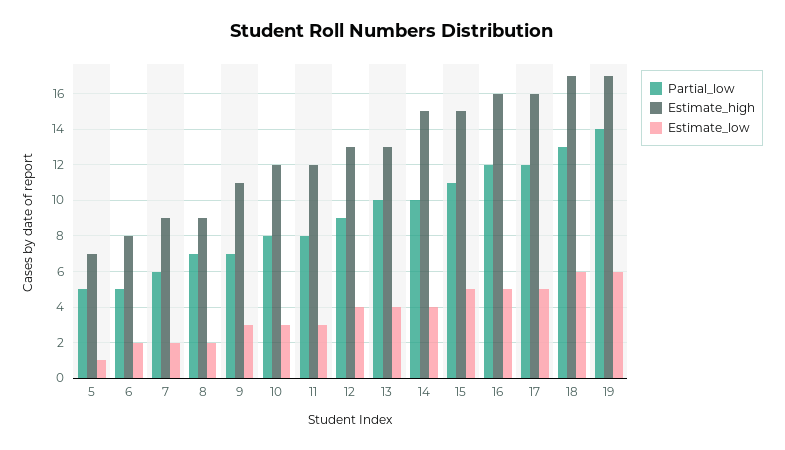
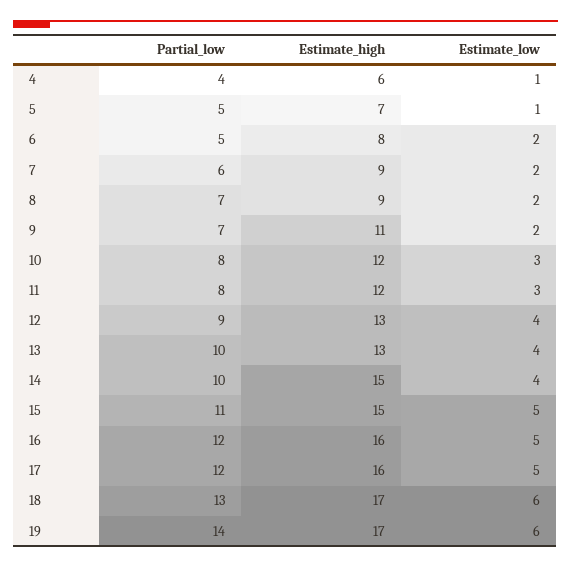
  {
    "Partial_low": {
      "5": 5,
      "6": 5,
      "7": 6,
      "8": 7,
      "9": 7,
      "10": 8,
      "11": 8,
      "12": 9,
      "13": 10,
      "14": 10,
      "15": 11,
      "16": 12,
      "17": 12,
      "18": 13,
-     "19": 14
+     "19": 14,
+     "4": 4
    },
    "Estimate_high": {
      "5": 7,
      "6": 8,
      "7": 9,
      "8": 9,
      "9": 11,
      "10": 12,
      "11": 12,
      "12": 13,
      "13": 13,
      "14": 15,
      "15": 15,
      "16": 16,
      "17": 16,
      "18": 17,
-     "19": 17
+     "19": 17,
+     "4": 6
    },
    "Estimate_low": {
      "5": 1,
      "6": 2,
      "7": 2,
      "8": 2,
-     "9": 3,
+     "9": 2,
      "10": 3,
      "11": 3,
      "12": 4,
      "13": 4,
      "14": 4,
      "15": 5,
      "16": 5,
      "17": 5,
      "18": 6,
-     "19": 6
+     "19": 6,
+     "4": 1
    }
  }

